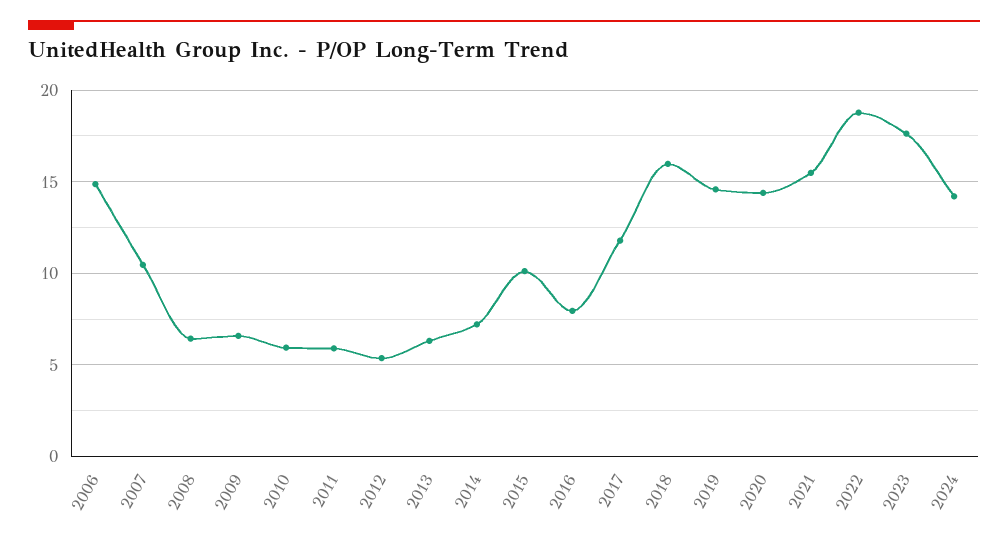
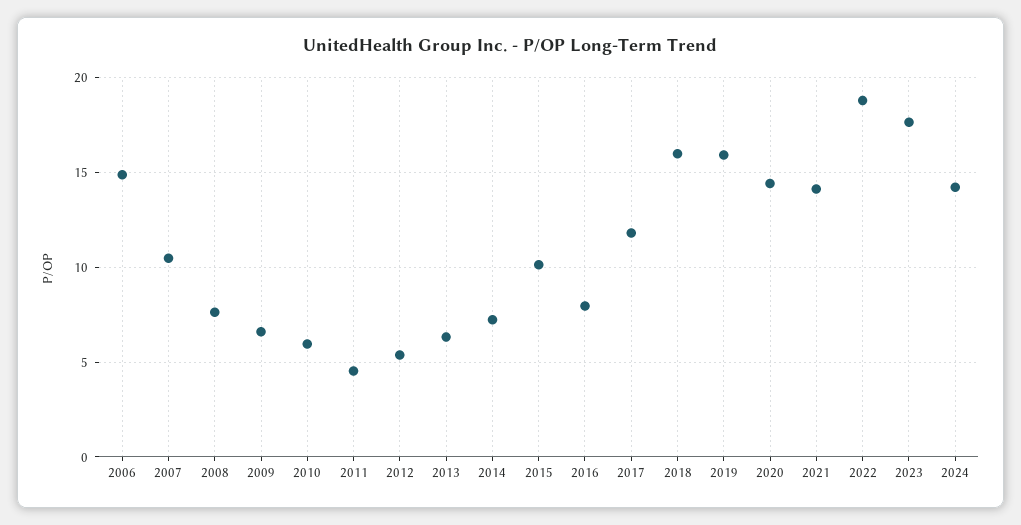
  {
    "2006": 15,
    "2007": 10.5,
-   "2008": 6.5,
+   "2008": 7.5,
    "2009": 6.5,
    "2010": 6,
-   "2011": 6,
+   "2011": 4.5,
    "2012": 5.5,
    "2013": 6.5,
    "2014": 7,
    "2015": 10,
    "2016": 8,
    "2017": 12,
    "2018": 16,
-   "2019": 14.5,
+   "2019": 16,
    "2020": 14.5,
-   "2021": 15.5,
+   "2021": 14,
    "2022": 19,
    "2023": 17.5,
    "2024": 14
  }

